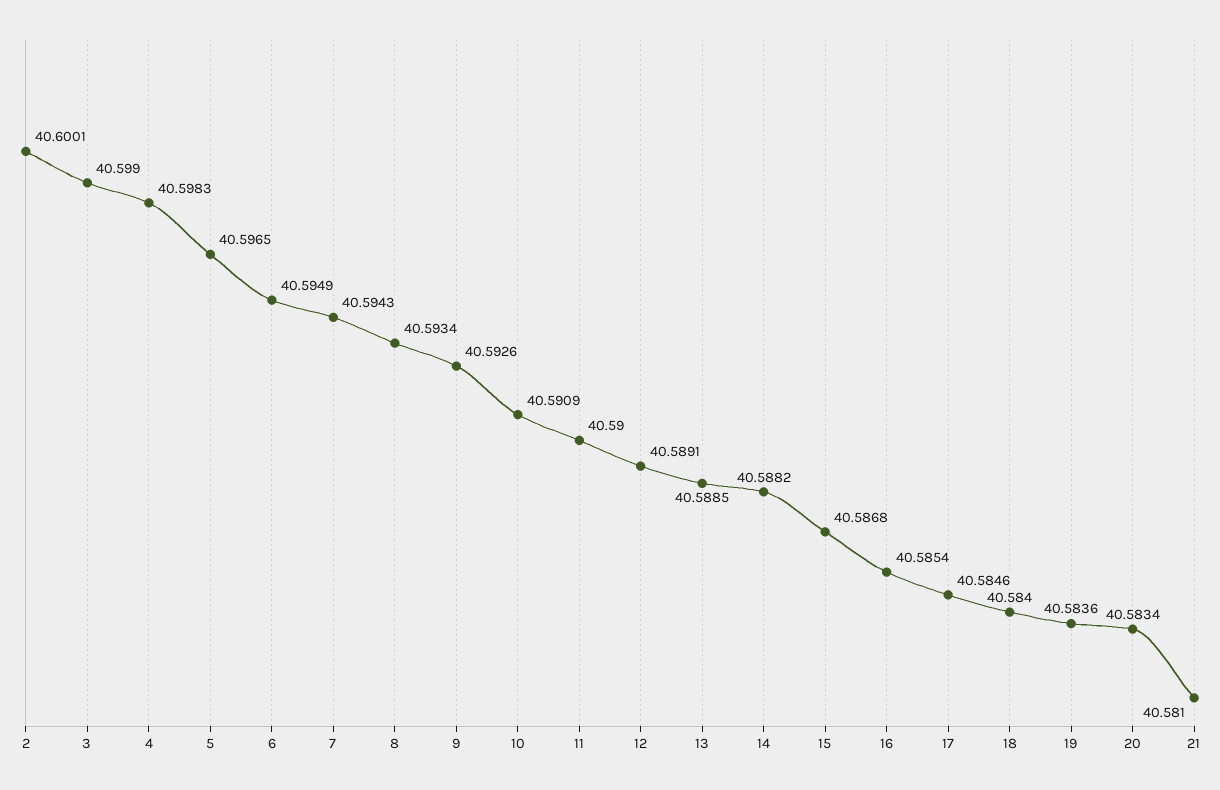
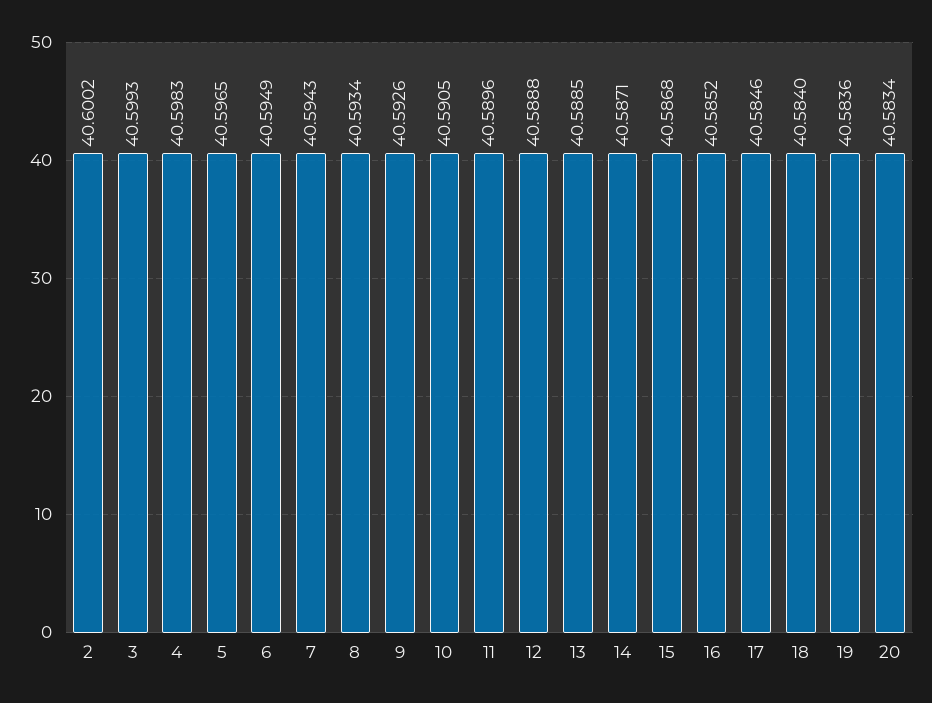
  {
-   "2": 40.6001,
+   "2": 40.6002,
-   "3": 40.599,
+   "3": 40.5993,
    "4": 40.5983,
    "5": 40.5965,
    "6": 40.5949,
    "7": 40.5943,
    "8": 40.5934,
    "9": 40.5926,
-   "10": 40.5909,
+   "10": 40.5905,
-   "11": 40.59,
+   "11": 40.5896,
-   "12": 40.5891,
+   "12": 40.5888,
    "13": 40.5885,
-   "14": 40.5882,
+   "14": 40.5871,
    "15": 40.5868,
-   "16": 40.5854,
+   "16": 40.5852,
    "17": 40.5846,
    "18": 40.584,
    "19": 40.5836,
-   "20": 40.5834,
+   "20": 40.5834
-   "21": 40.581
  }

